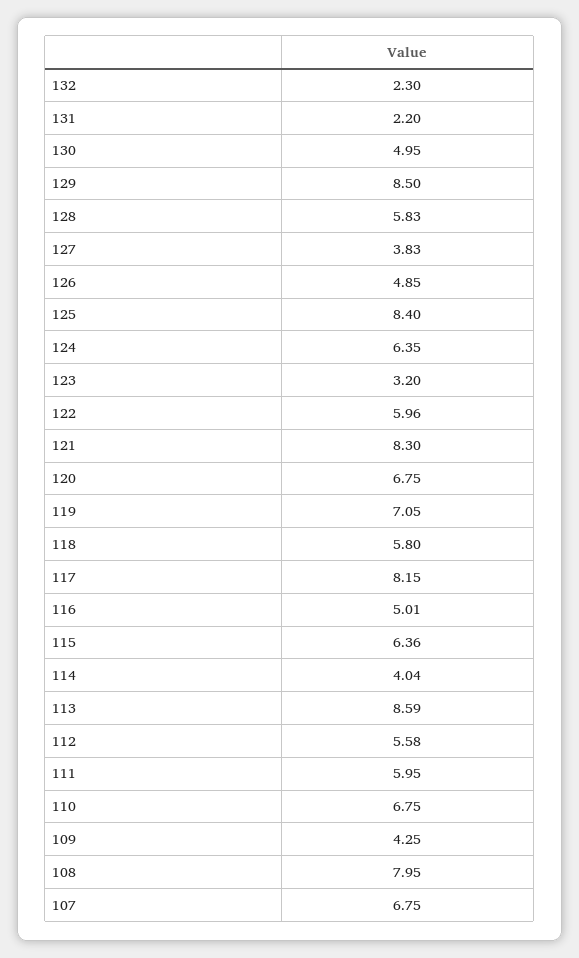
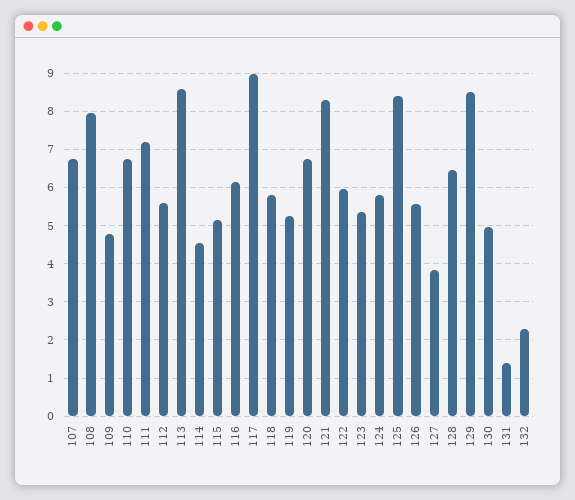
  {
    "132": 2.3,
-   "131": 2.2,
+   "131": 1.4,
    "130": 4.95,
    "129": 8.5,
-   "128": 5.83,
+   "128": 6.4,
    "127": 3.83,
-   "126": 4.85,
+   "126": 5.6,
    "125": 8.4,
-   "124": 6.35,
+   "124": 5.8,
-   "123": 3.2,
+   "123": 5.4,
    "122": 5.96,
    "121": 8.3,
    "120": 6.75,
-   "119": 7.05,
+   "119": 5.2,
    "118": 5.8,
-   "117": 8.15,
+   "117": 9,
-   "116": 5.01,
+   "116": 6.2,
-   "115": 6.36,
+   "115": 5.2,
-   "114": 4.04,
+   "114": 4.6,
    "113": 8.59,
    "112": 5.58,
-   "111": 5.95,
+   "111": 7.2,
    "110": 6.75,
-   "109": 4.25,
+   "109": 4.8,
    "108": 7.95,
    "107": 6.75
  }

